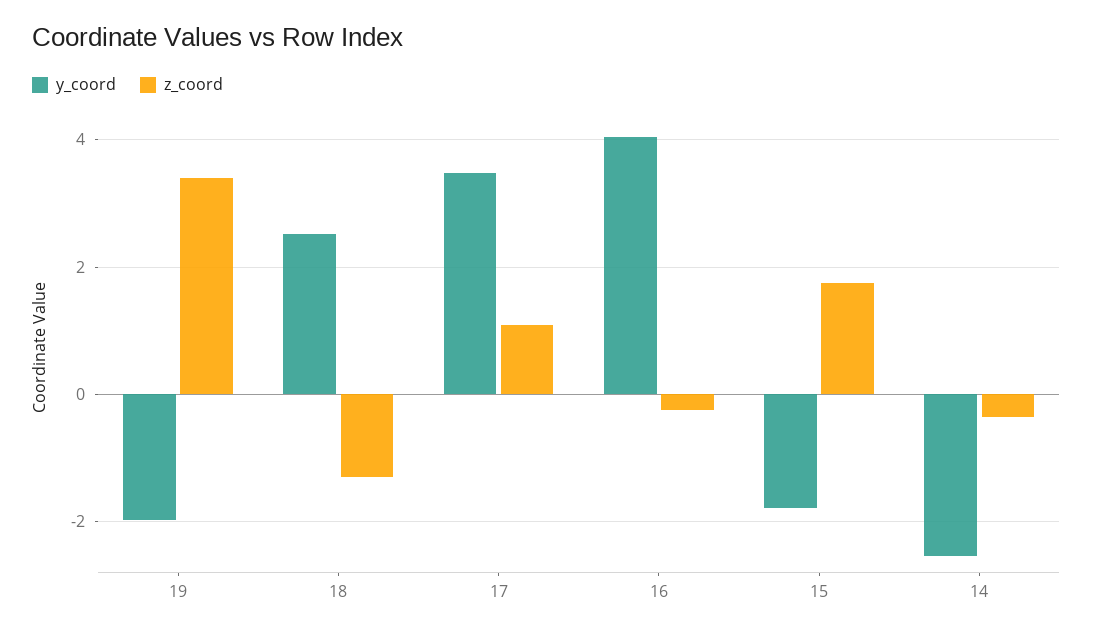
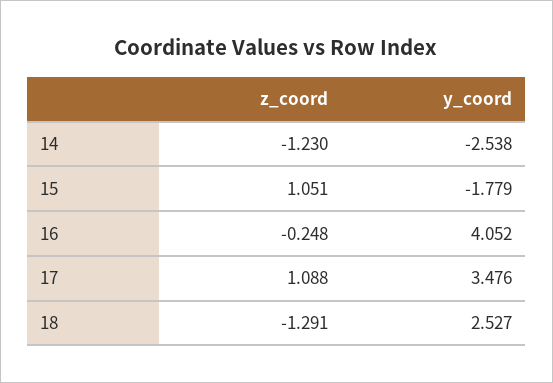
  {
    "y_coord": {
-     "19": -2,
      "18": 2.527,
      "17": 3.476,
      "16": 4.052,
      "15": -1.779,
      "14": -2.538
    },
    "z_coord": {
-     "19": 3.4,
      "18": -1.291,
      "17": 1.088,
      "16": -0.248,
-     "15": 1.8,
+     "15": 1.051,
-     "14": -0.4
+     "14": -1.23
    }
  }

